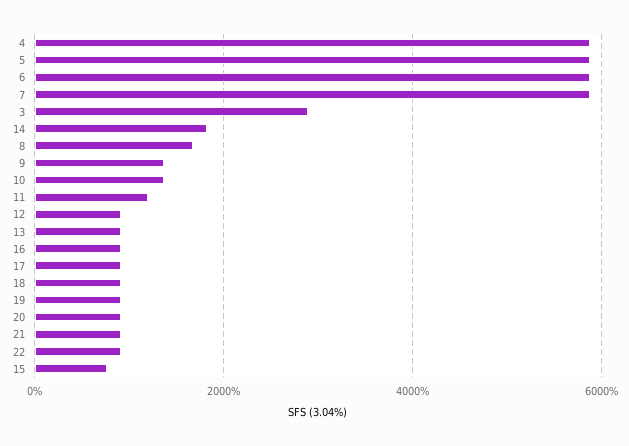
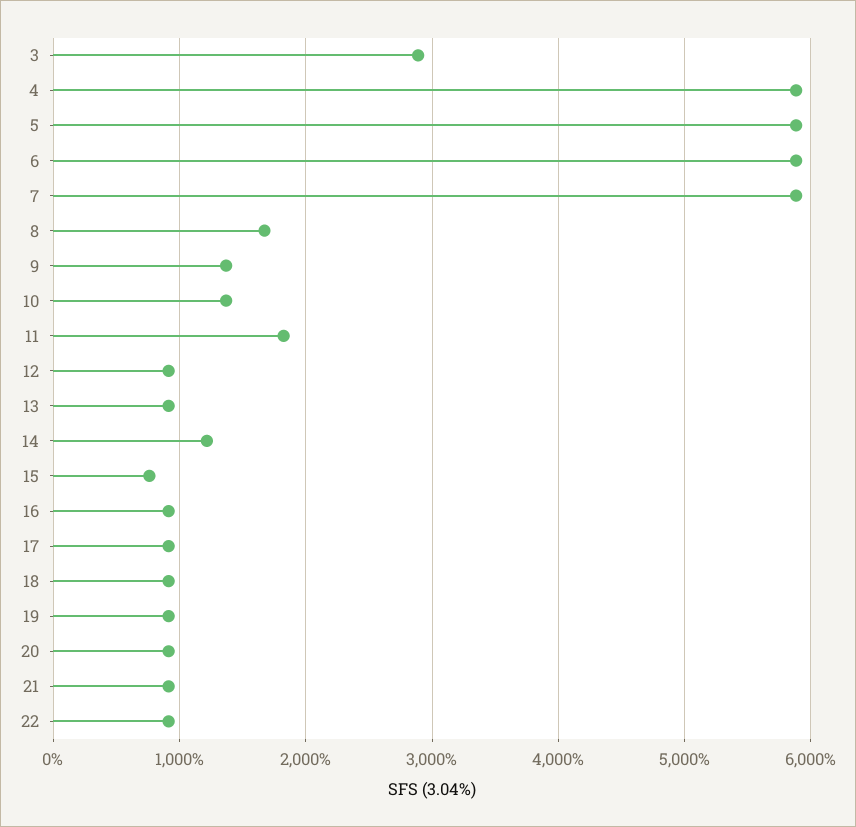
  {
    "4": 5900,
    "5": 5900,
    "6": 5900,
    "7": 5900,
    "3": 2900,
-   "14": 1800,
+   "14": 1200,
    "8": 1700,
    "9": 1400,
    "10": 1400,
-   "11": 1200,
+   "11": 1800,
    "12": 900,
    "13": 900,
    "16": 900,
    "17": 900,
    "18": 900,
    "19": 900,
    "20": 900,
    "21": 900,
    "22": 900,
    "15": 800
  }

